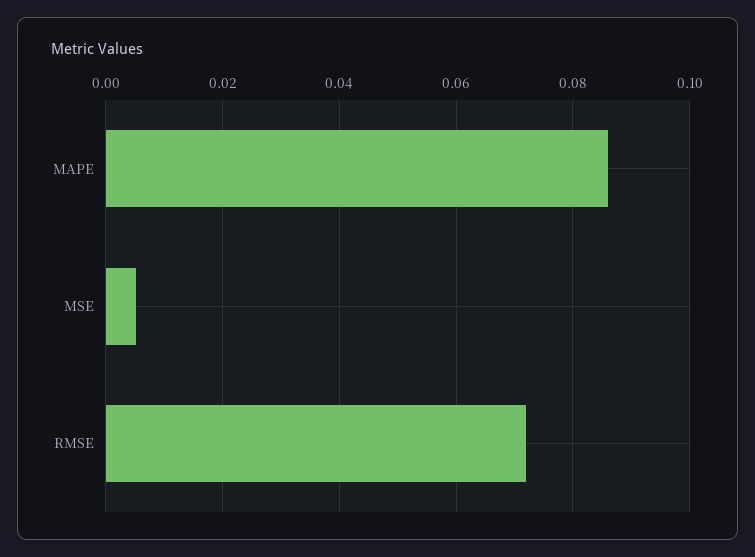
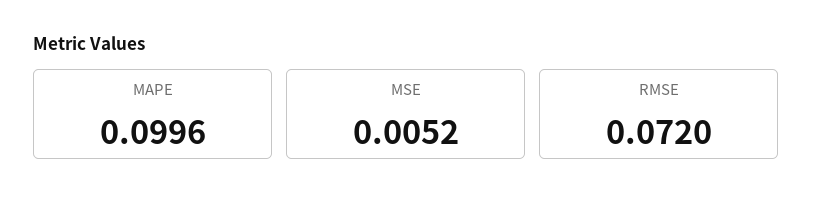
  {
-   "MAPE": 0.086,
+   "MAPE": 0.0996,
    "MSE": 0.0052,
    "RMSE": 0.072
  }

